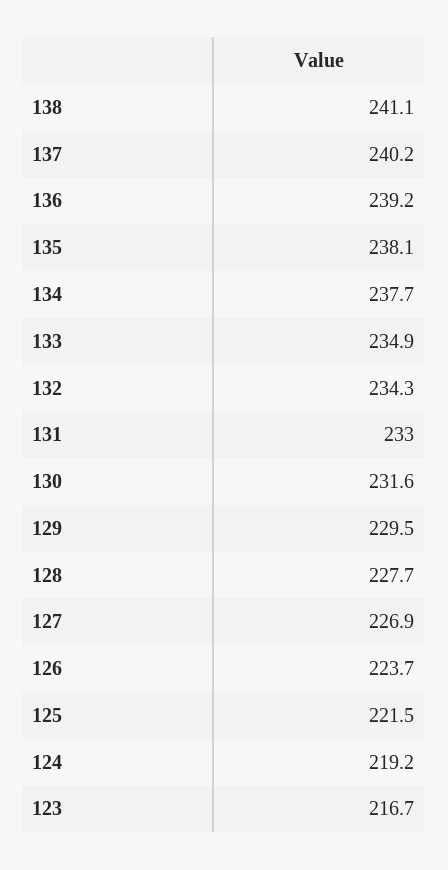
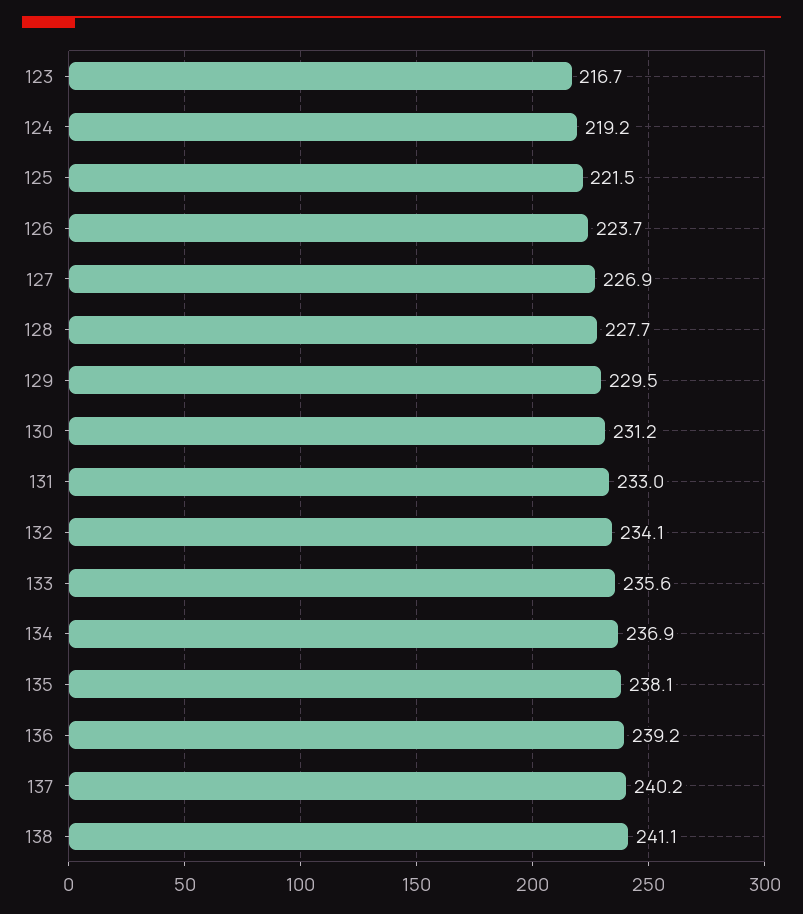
  {
    "138": 241.1,
    "137": 240.2,
    "136": 239.2,
    "135": 238.1,
-   "134": 237.7,
+   "134": 236.9,
-   "133": 234.9,
+   "133": 235.6,
-   "132": 234.3,
+   "132": 234.1,
    "131": 233,
-   "130": 231.6,
+   "130": 231.2,
    "129": 229.5,
    "128": 227.7,
    "127": 226.9,
    "126": 223.7,
    "125": 221.5,
    "124": 219.2,
    "123": 216.7
  }

